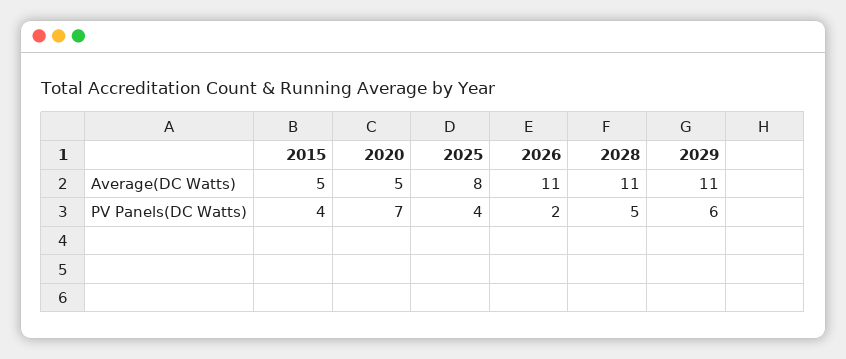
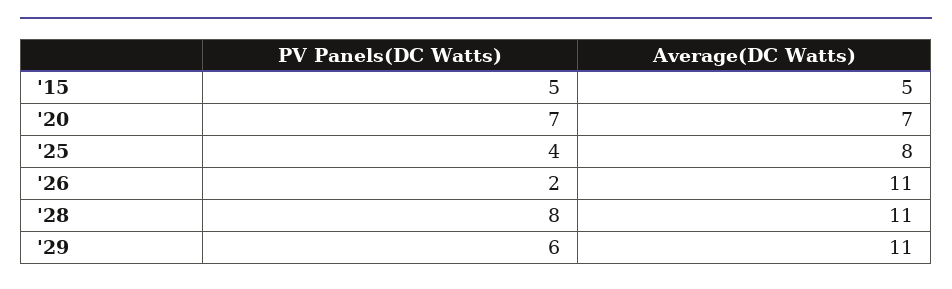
  {
    "2015": {
      "Average(DC Watts)": 5,
-     "PV Panels(DC Watts)": 4
+     "PV Panels(DC Watts)": 5
    },
    "2020": {
-     "Average(DC Watts)": 5,
+     "Average(DC Watts)": 7,
      "PV Panels(DC Watts)": 7
    },
    "2025": {
      "Average(DC Watts)": 8,
      "PV Panels(DC Watts)": 4
    },
    "2026": {
      "Average(DC Watts)": 11,
      "PV Panels(DC Watts)": 2
    },
    "2028": {
      "Average(DC Watts)": 11,
-     "PV Panels(DC Watts)": 5
+     "PV Panels(DC Watts)": 8
    },
    "2029": {
      "Average(DC Watts)": 11,
      "PV Panels(DC Watts)": 6
    }
  }

